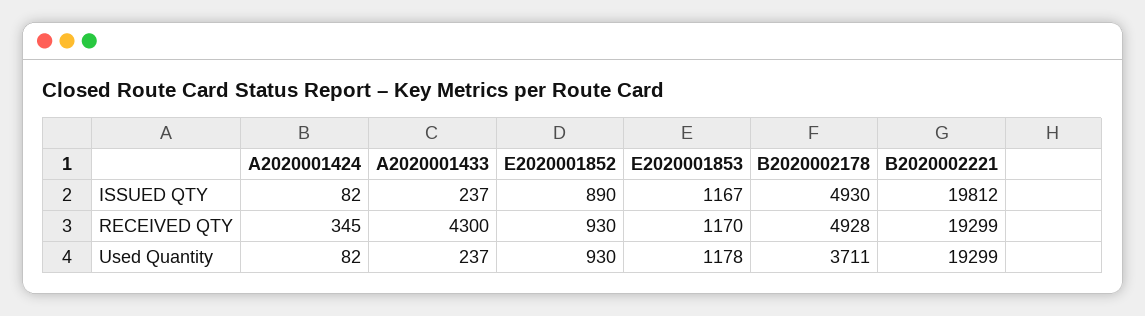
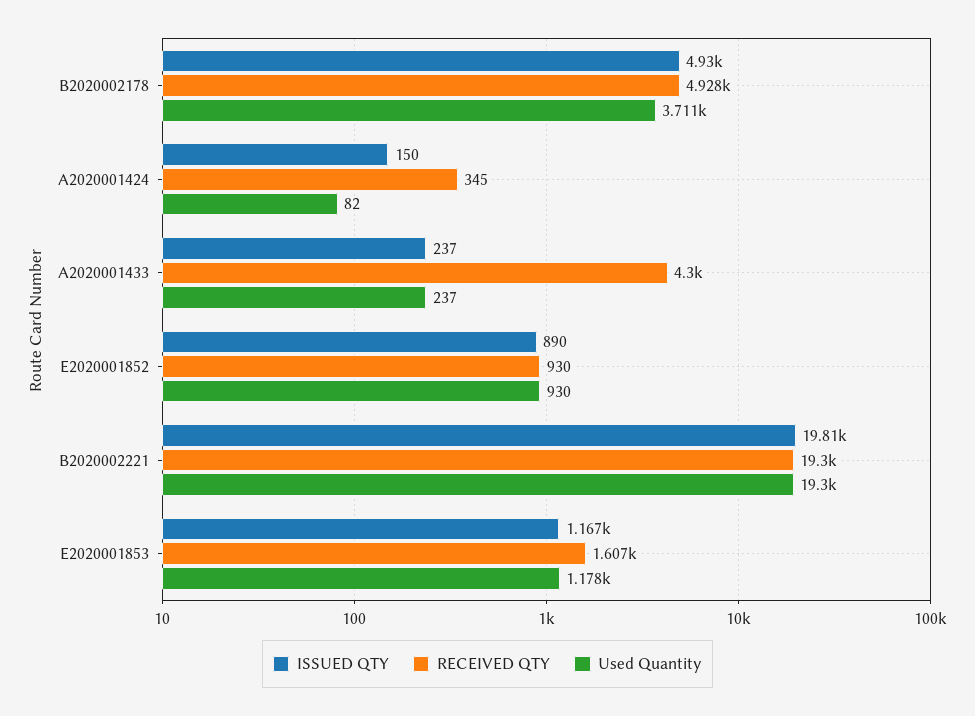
  {
    "ISSUED QTY": {
-     "A2020001424": 82,
+     "A2020001424": 150,
      "A2020001433": 237,
      "E2020001852": 890,
      "E2020001853": 1167,
      "B2020002178": 4930,
      "B2020002221": 19812
    },
    "RECEIVED QTY": {
      "A2020001424": 345,
      "A2020001433": 4300,
      "E2020001852": 930,
-     "E2020001853": 1170,
+     "E2020001853": 1607,
      "B2020002178": 4928,
      "B2020002221": 19299
    },
    "Used Quantity": {
      "A2020001424": 82,
      "A2020001433": 237,
      "E2020001852": 930,
      "E2020001853": 1178,
      "B2020002178": 3711,
      "B2020002221": 19299
    }
  }

